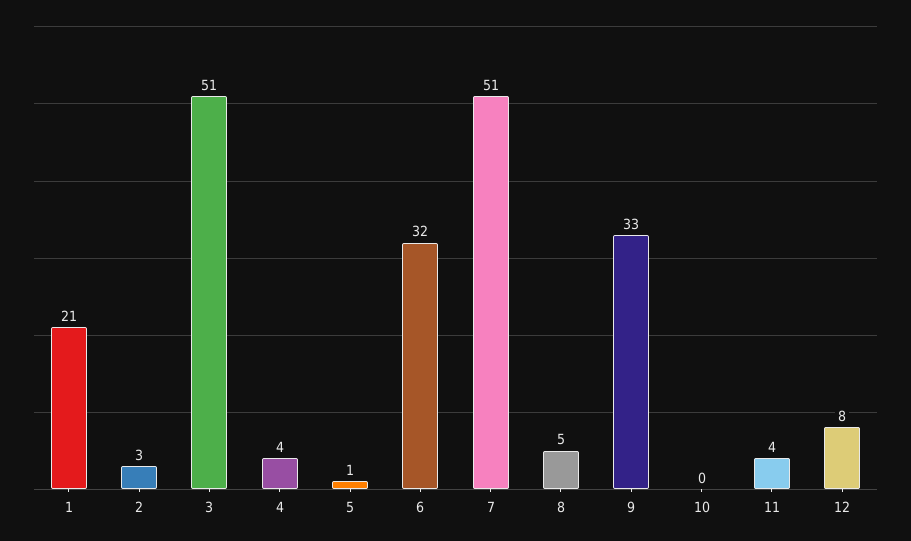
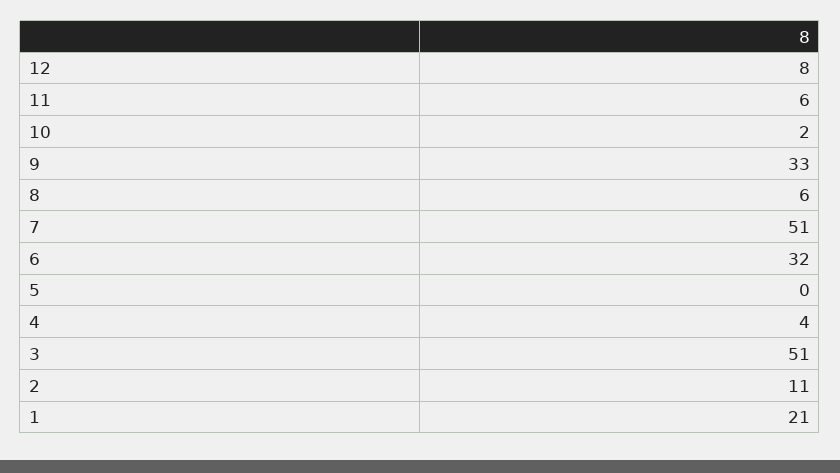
  {
    "1": 21,
-   "2": 3,
+   "2": 11,
    "3": 51,
    "4": 4,
-   "5": 1,
+   "5": 0,
    "6": 32,
    "7": 51,
-   "8": 5,
+   "8": 6,
    "9": 33,
-   "10": 0,
+   "10": 2,
-   "11": 4,
+   "11": 6,
    "12": 8
  }

